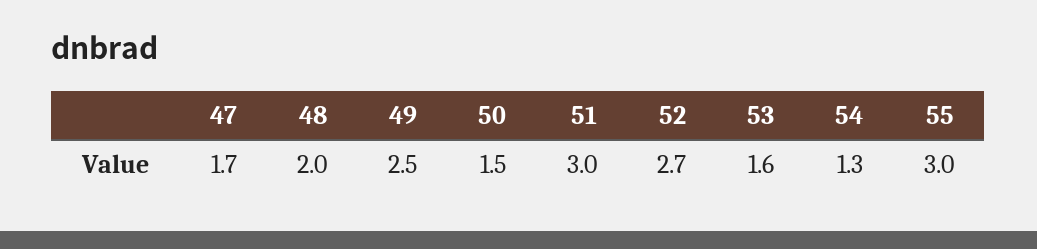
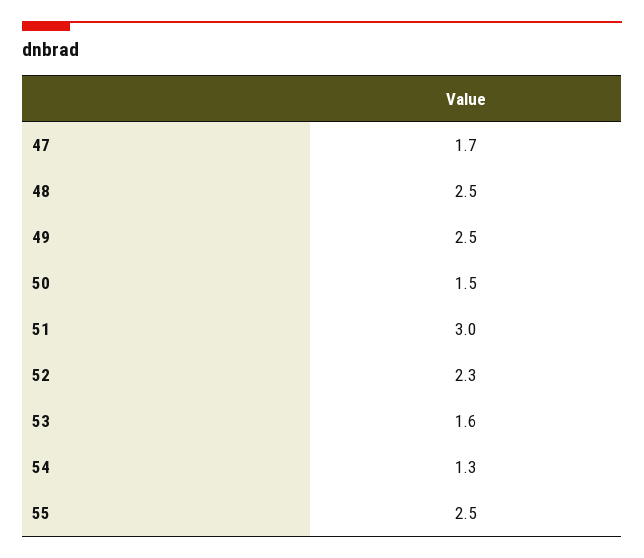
  {
    "47": 1.7,
-   "48": 2,
+   "48": 2.5,
    "49": 2.5,
    "50": 1.5,
    "51": 3,
-   "52": 2.7,
+   "52": 2.3,
    "53": 1.6,
    "54": 1.3,
-   "55": 3
+   "55": 2.5
  }

